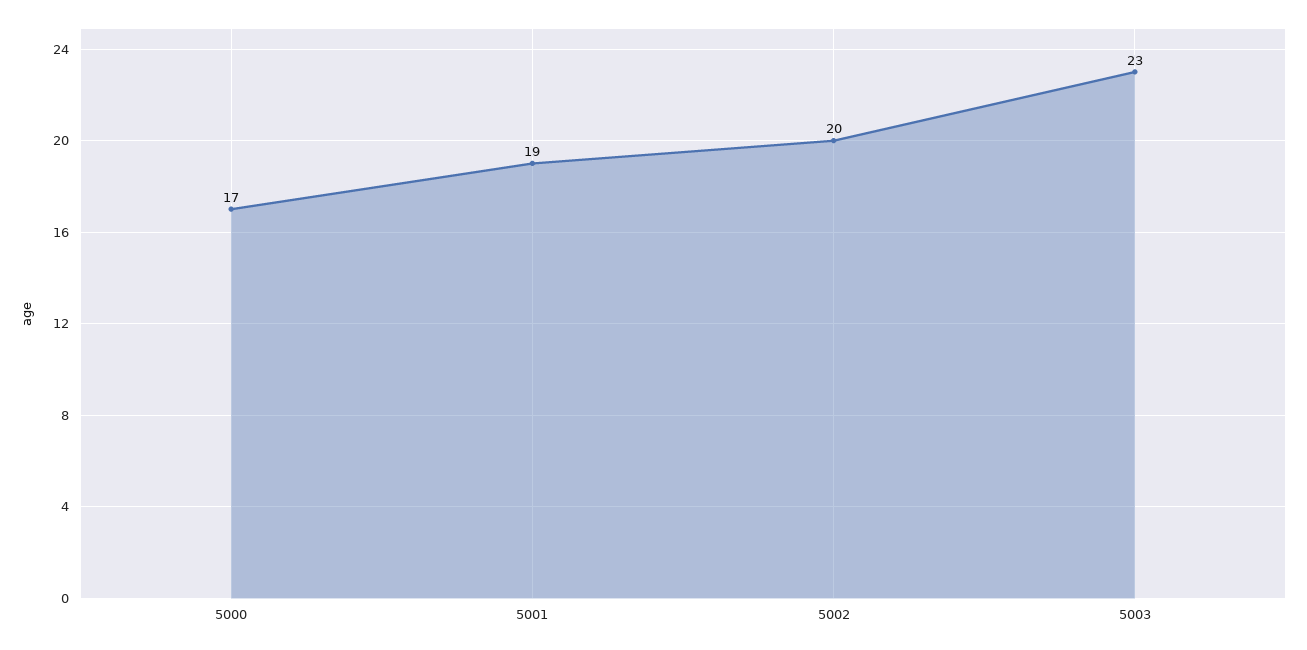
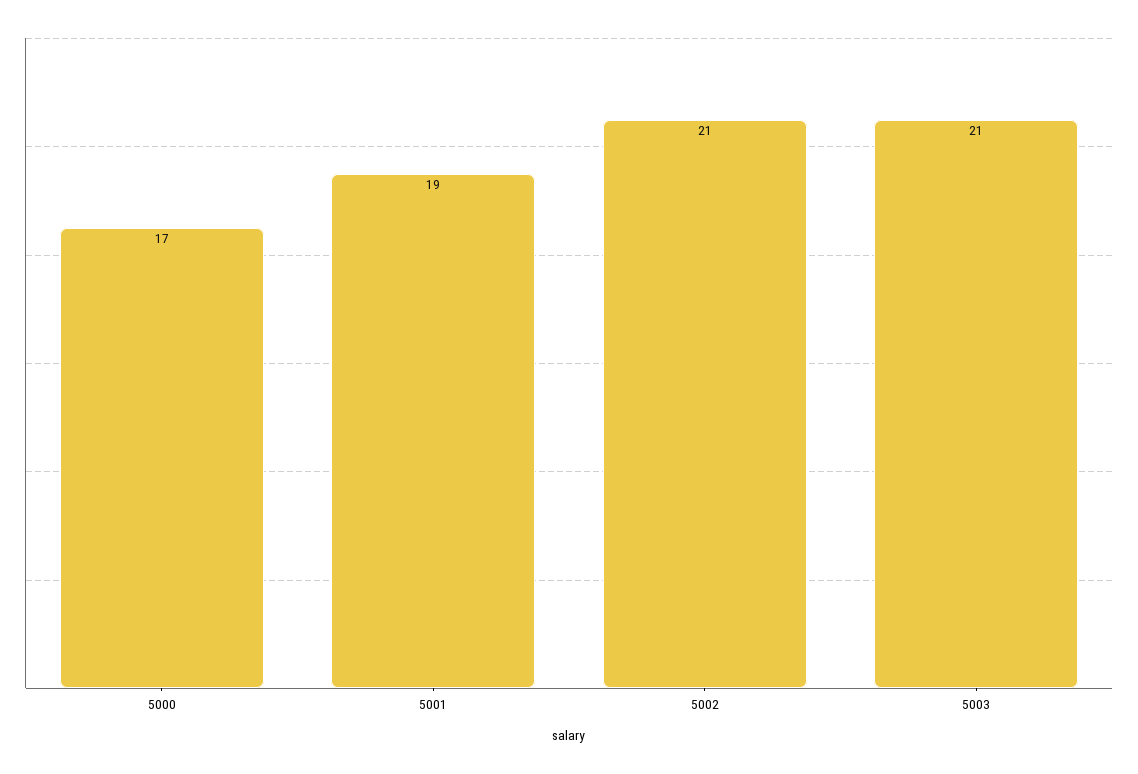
  {
    "5000": 17,
    "5001": 19,
-   "5002": 20,
+   "5002": 21,
-   "5003": 23
+   "5003": 21
  }

